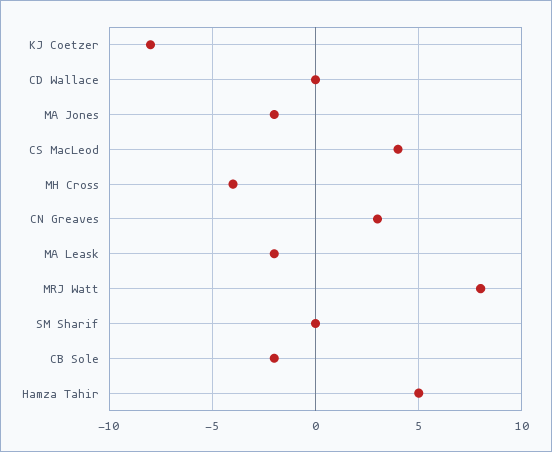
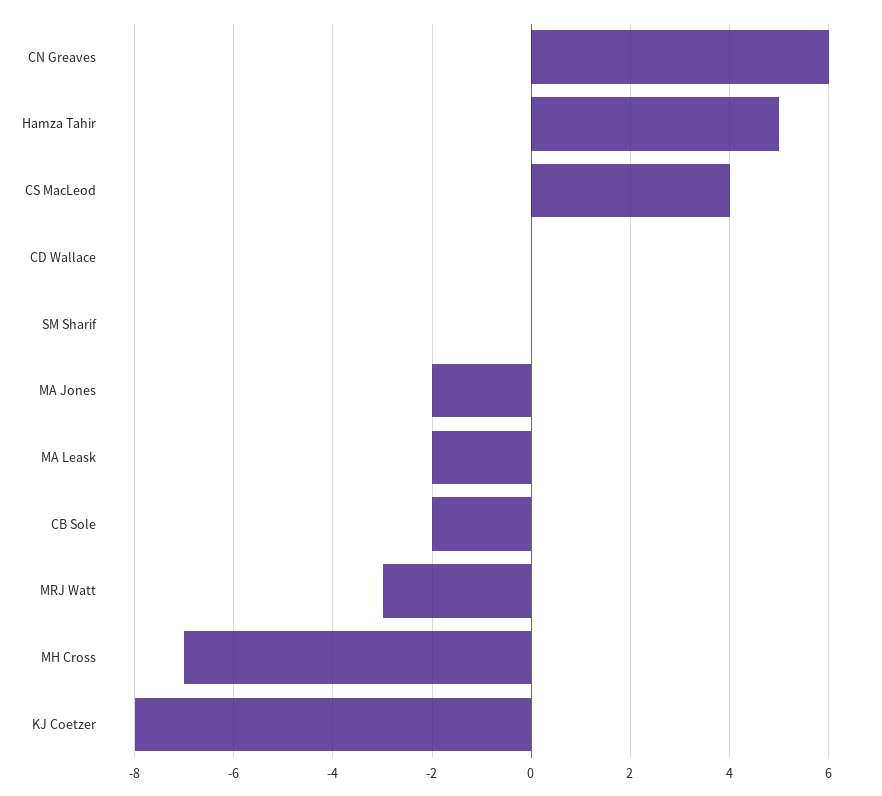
  {
    "KJ Coetzer": -8,
    "CD Wallace": 0,
    "MA Jones": -2,
    "CS MacLeod": 4,
-   "MH Cross": -4,
+   "MH Cross": -7,
-   "CN Greaves": 3,
+   "CN Greaves": 6,
    "MA Leask": -2,
-   "MRJ Watt": 8,
+   "MRJ Watt": -3,
    "SM Sharif": 0,
    "CB Sole": -2,
    "Hamza Tahir": 5
  }

